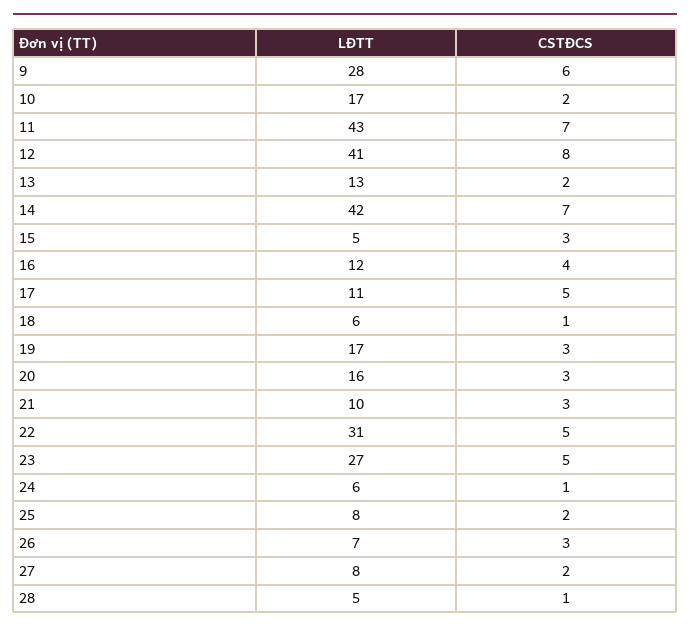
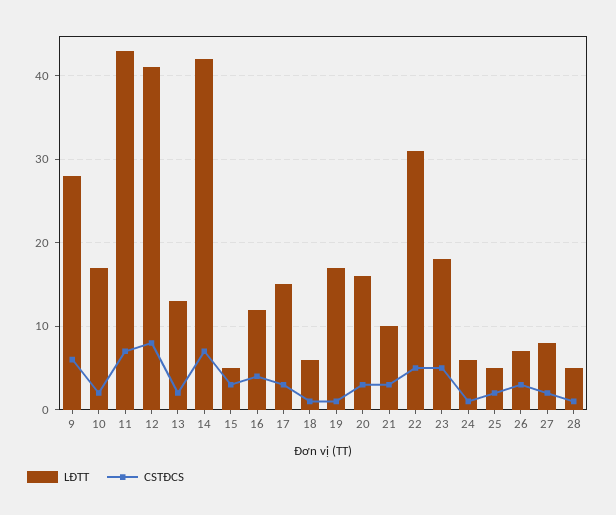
  {
    "LĐTT": {
      "9": 28,
      "10": 17,
      "11": 43,
      "12": 41,
      "13": 13,
      "14": 42,
      "15": 5,
      "16": 12,
-     "17": 11,
+     "17": 15,
      "18": 6,
      "19": 17,
      "20": 16,
      "21": 10,
      "22": 31,
-     "23": 27,
+     "23": 18,
      "24": 6,
-     "25": 8,
+     "25": 5,
      "26": 7,
      "27": 8,
      "28": 5
    },
    "CSTĐCS": {
      "9": 6,
      "10": 2,
      "11": 7,
      "12": 8,
      "13": 2,
      "14": 7,
      "15": 3,
      "16": 4,
-     "17": 5,
+     "17": 3,
      "18": 1,
-     "19": 3,
+     "19": 1,
      "20": 3,
      "21": 3,
      "22": 5,
      "23": 5,
      "24": 1,
      "25": 2,
      "26": 3,
      "27": 2,
      "28": 1
    }
  }

